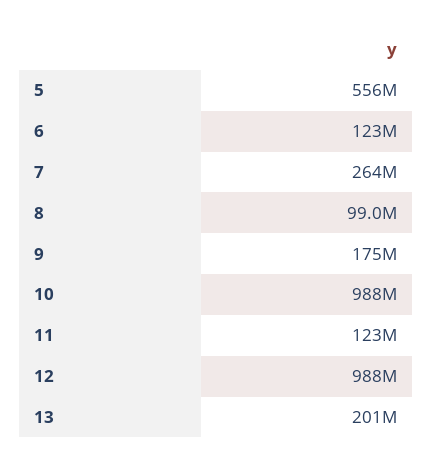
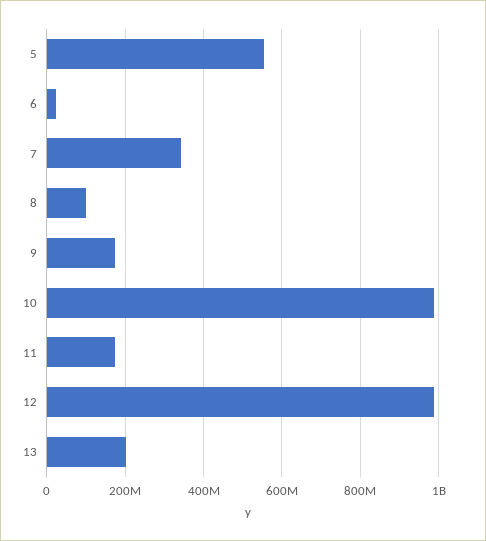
  {
    "5": 556000000,
-   "6": 123000000,
+   "6": 20000000,
-   "7": 264000000,
+   "7": 340000000,
    "8": 99000000,
    "9": 175000000,
    "10": 988000000,
-   "11": 123000000,
+   "11": 180000000,
    "12": 988000000,
    "13": 201000000
  }

